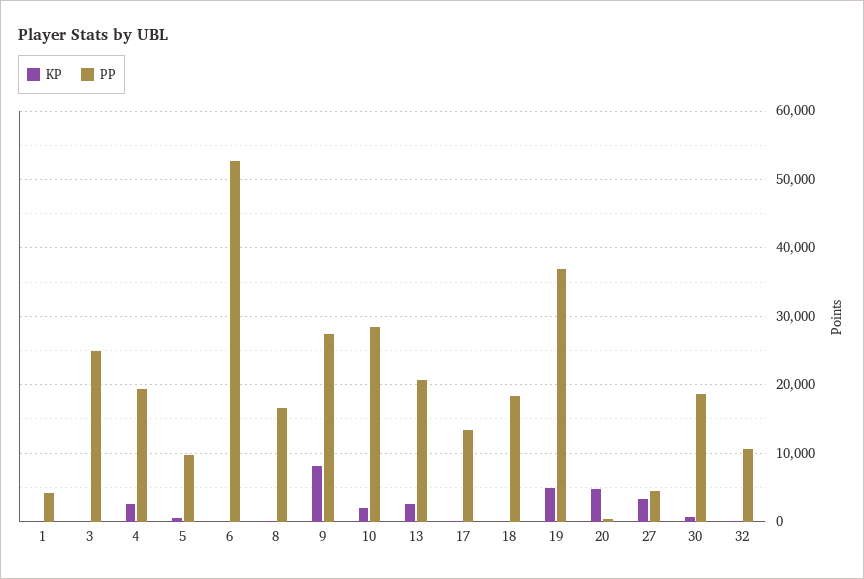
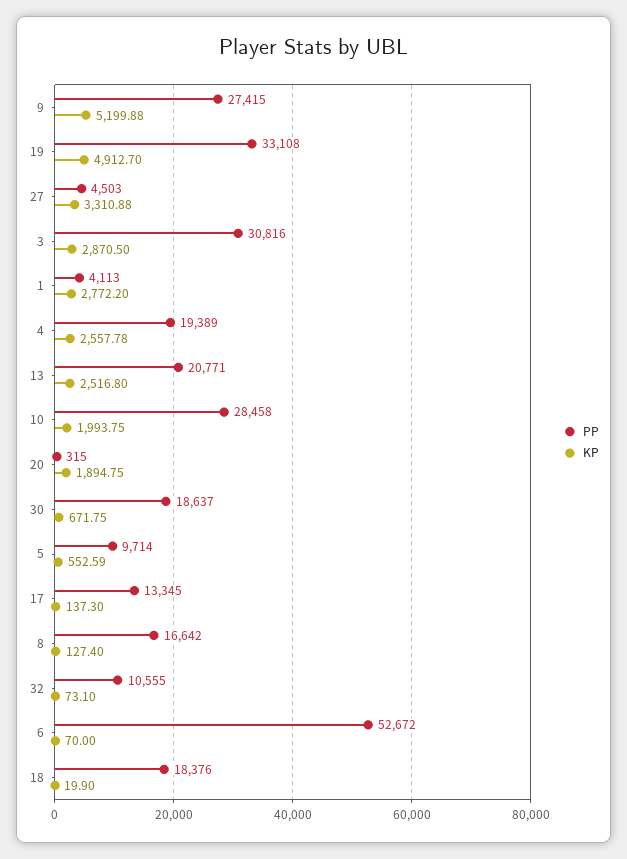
  {
    "KP": {
-     "1": 0,
+     "1": 2772.2,
-     "3": 0,
+     "3": 2870.5,
      "4": 2557.78,
      "5": 552.59,
      "6": 70,
      "8": 127.4,
-     "9": 8000,
+     "9": 5199.88,
      "10": 1993.75,
      "13": 2516.8,
      "17": 137.3,
      "18": 19.9,
      "19": 4912.7,
-     "20": 5000,
+     "20": 1894.75,
      "27": 3310.88,
      "30": 671.75,
      "32": 73.1
    },
    "PP": {
      "1": 4113,
-     "3": 25000,
+     "3": 30816,
      "4": 19389,
      "5": 9714,
      "6": 52672,
      "8": 16642,
      "9": 27415,
      "10": 28458,
      "13": 20771,
      "17": 13345,
      "18": 18376,
-     "19": 37000,
+     "19": 33108,
      "20": 315,
      "27": 4503,
      "30": 18637,
      "32": 10555
    }
  }

